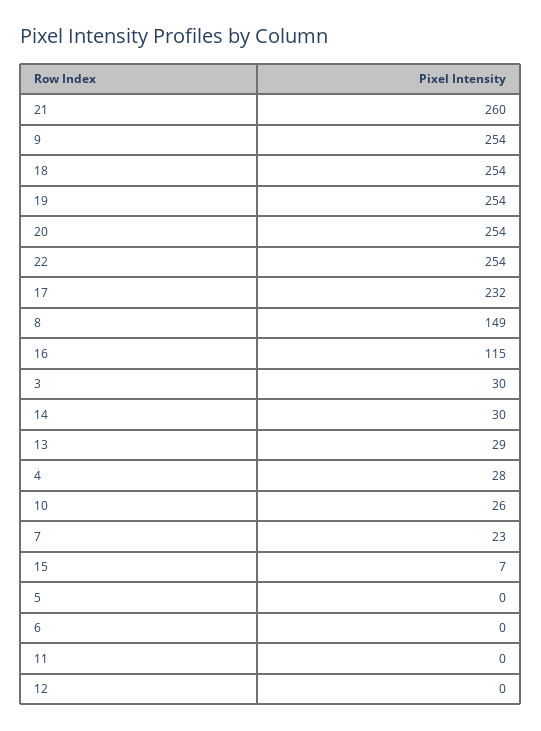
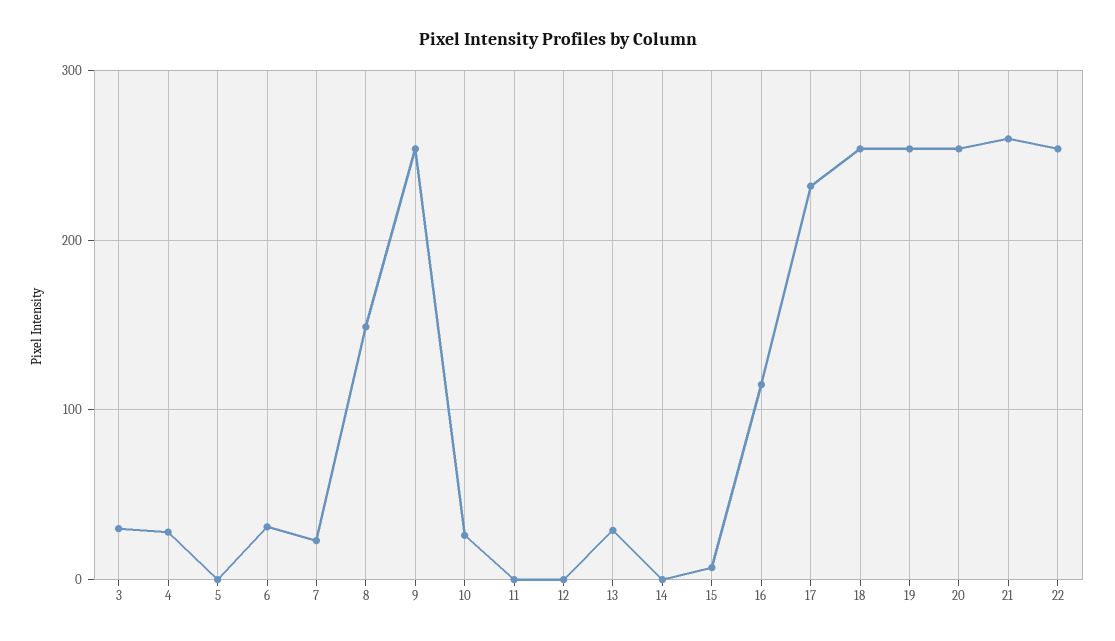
  {
    "21": 260,
    "9": 254,
    "18": 254,
    "19": 254,
    "20": 254,
    "22": 254,
    "17": 232,
    "8": 149,
    "16": 115,
    "3": 30,
-   "14": 30,
+   "14": 0,
    "13": 29,
    "4": 28,
    "10": 26,
    "7": 23,
    "15": 7,
    "5": 0,
-   "6": 0,
+   "6": 30,
    "11": 0,
    "12": 0
  }

